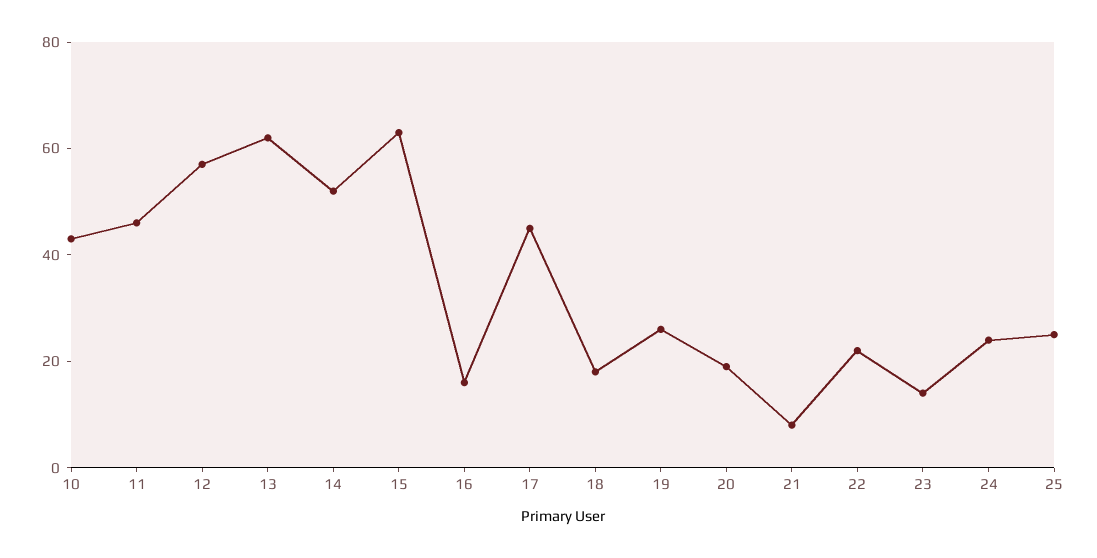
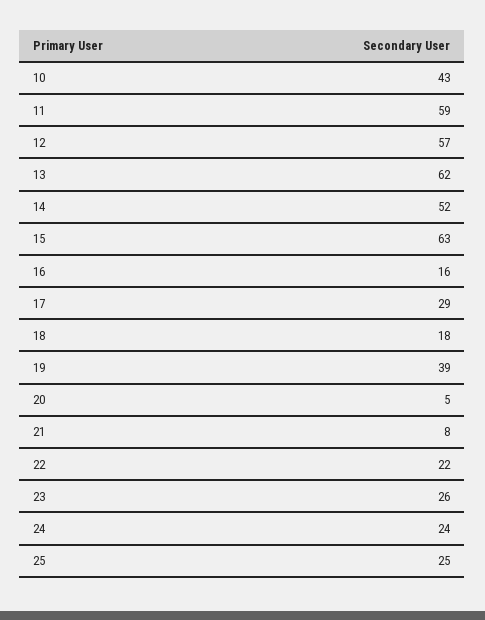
  {
    "10": 43,
-   "11": 45,
+   "11": 59,
    "12": 57,
    "13": 62,
    "14": 52,
    "15": 63,
    "16": 16,
-   "17": 45,
+   "17": 29,
    "18": 18,
-   "19": 25,
+   "19": 39,
-   "20": 20,
+   "20": 5,
    "21": 8,
    "22": 22,
-   "23": 15,
+   "23": 26,
    "24": 24,
    "25": 25
  }

